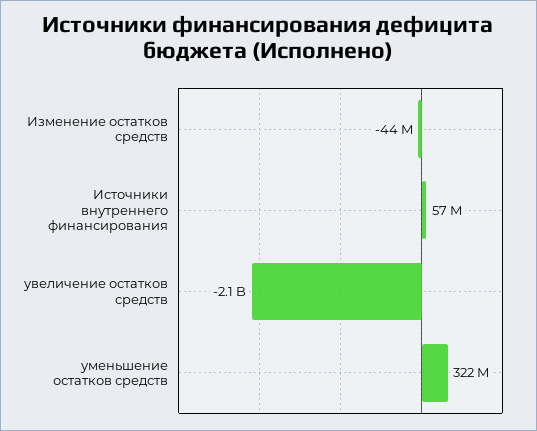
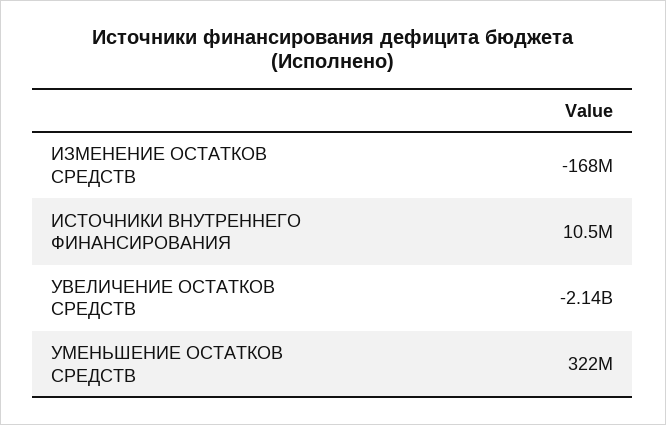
  {
-   "Изменение остатков средств": -44000000,
+   "Изменение остатков средств": -168000000,
-   "Источники внутреннего финансирования": 57000000,
+   "Источники внутреннего финансирования": 10500000,
    "увеличение остатков средств": -2140000000,
    "уменьшение остатков средств": 322000000
  }

